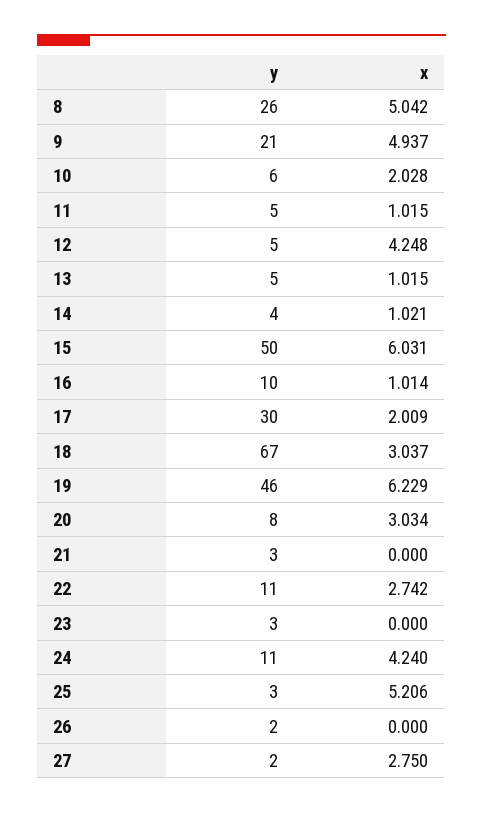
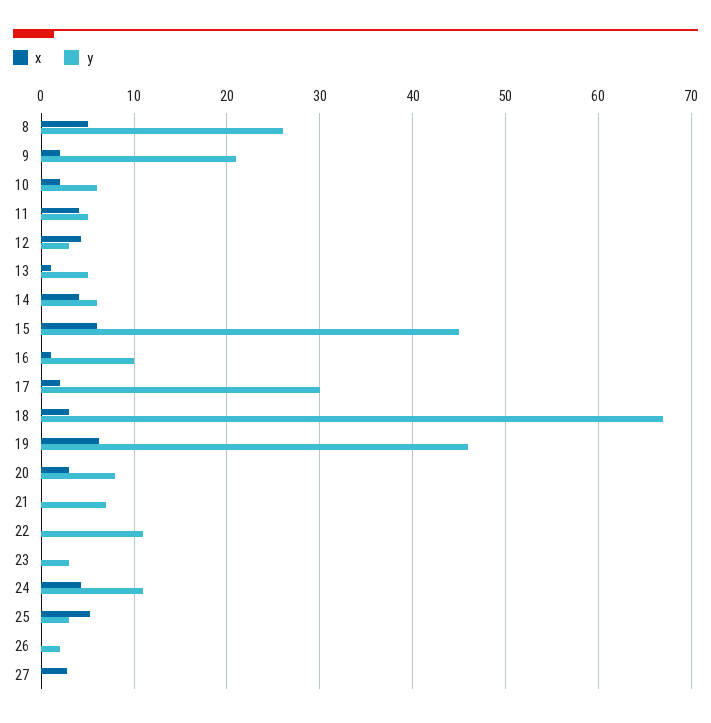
  {
    "y": {
      "8": 26,
      "9": 21,
      "10": 6,
      "11": 5,
-     "12": 5,
+     "12": 3,
      "13": 5,
-     "14": 4,
+     "14": 6,
-     "15": 50,
+     "15": 45,
      "16": 10,
      "17": 30,
      "18": 67,
      "19": 46,
      "20": 8,
-     "21": 3,
+     "21": 7,
      "22": 11,
      "23": 3,
      "24": 11,
      "25": 3,
      "26": 2,
-     "27": 2
+     "27": 0
    },
    "x": {
      "8": 5.042,
-     "9": 4.937,
+     "9": 2,
      "10": 2.028,
-     "11": 1.015,
+     "11": 4,
      "12": 4.248,
      "13": 1.015,
-     "14": 1.021,
+     "14": 4,
      "15": 6.031,
      "16": 1.014,
      "17": 2.009,
      "18": 3.037,
      "19": 6.229,
      "20": 3.034,
      "21": 0,
-     "22": 2.742,
+     "22": 0,
      "23": 0,
      "24": 4.24,
      "25": 5.206,
      "26": 0,
      "27": 2.75
    }
  }

